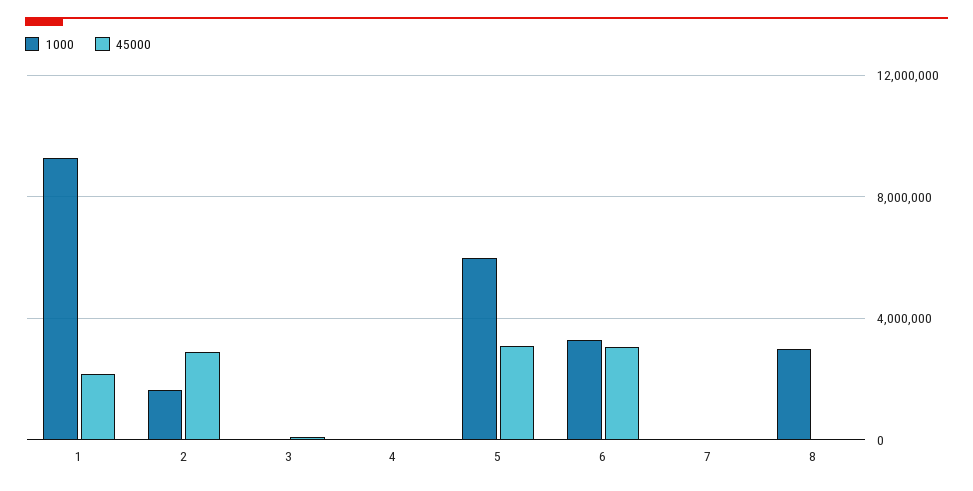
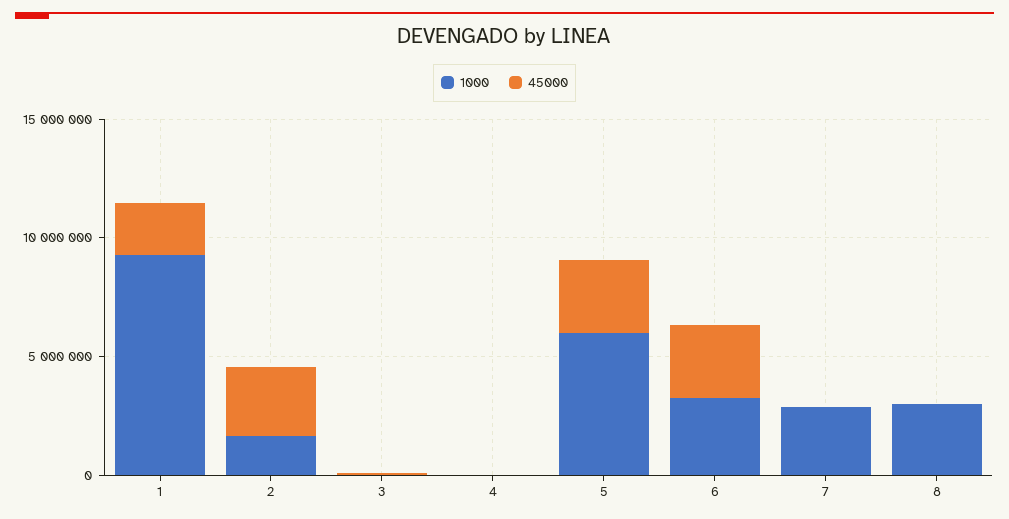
  {
    "1000": {
      "1": 9500000,
      "2": 1500000,
      "3": 0,
      "4": 0,
      "5": 6000000,
      "6": 3500000,
-     "7": 0,
+     "7": 3000000,
      "8": 3000000
    },
    "45000": {
      "1": 2000000,
      "2": 3000000,
      "3": 0,
      "4": 0,
      "5": 3000000,
      "6": 3000000,
      "7": 0,
      "8": 0
    }
  }

